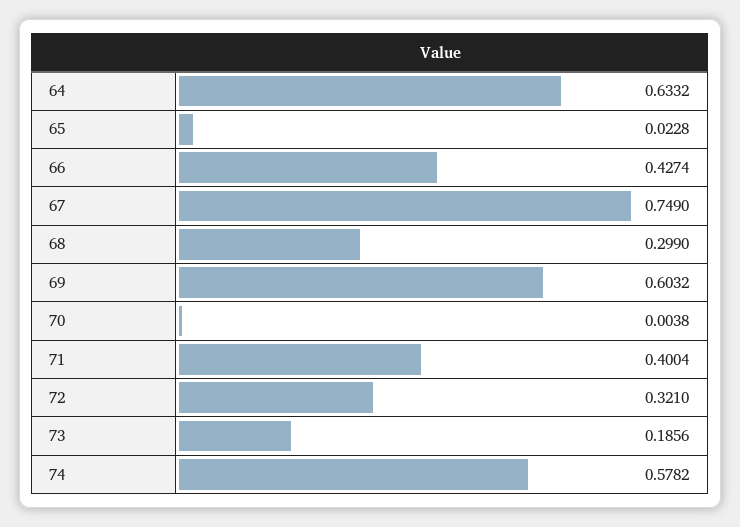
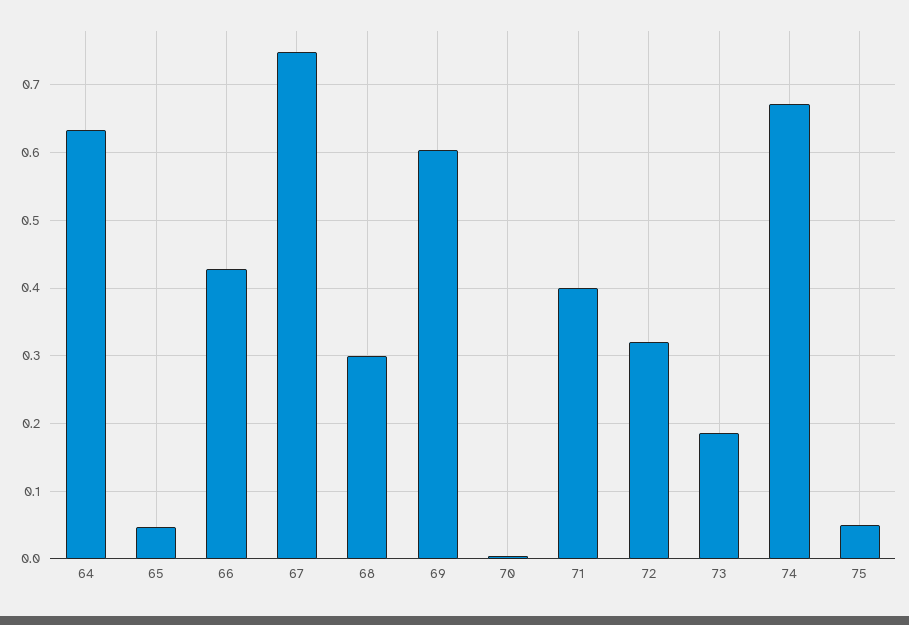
  {
    "64": 0.6332,
-   "65": 0.0228,
+   "65": 0.05,
    "66": 0.4274,
    "67": 0.749,
    "68": 0.299,
    "69": 0.6032,
    "70": 0.0038,
    "71": 0.4004,
    "72": 0.321,
    "73": 0.1856,
-   "74": 0.5782
+   "74": 0.67,
+   "75": 0.05
  }

